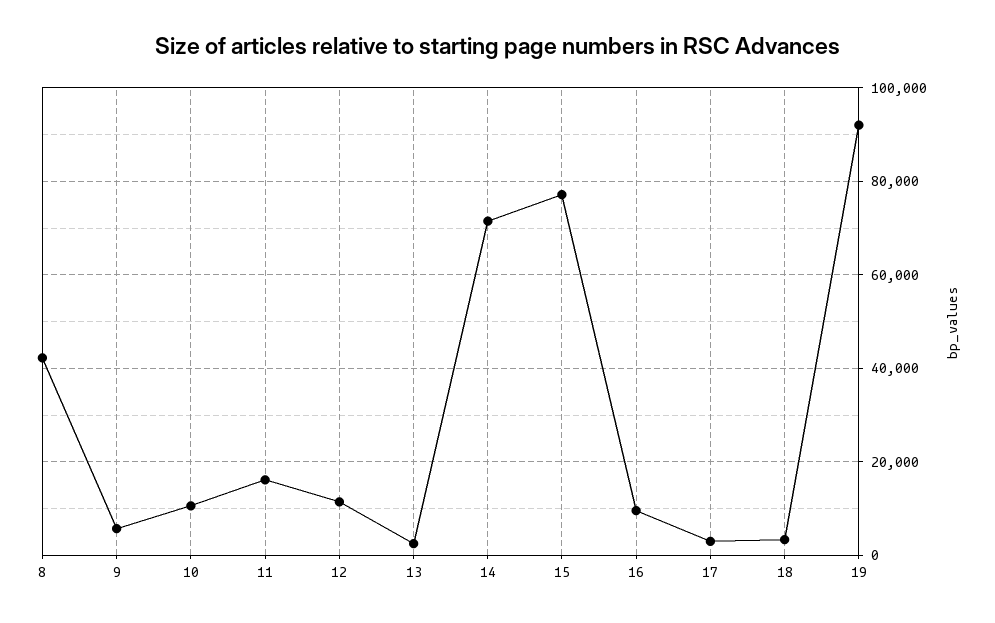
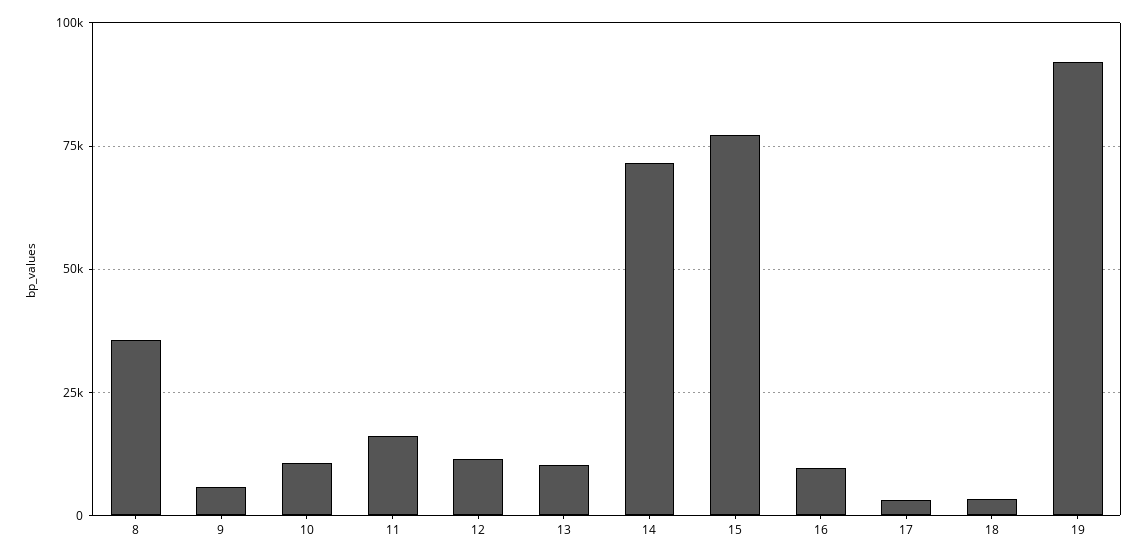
  {
-   "8": 42000,
+   "8": 35000,
    "9": 6000,
    "10": 10000,
    "11": 16000,
    "12": 12000,
-   "13": 2000,
+   "13": 10000,
    "14": 72000,
    "15": 78000,
    "16": 10000,
    "17": 4000,
    "18": 4000,
    "19": 92000
  }

